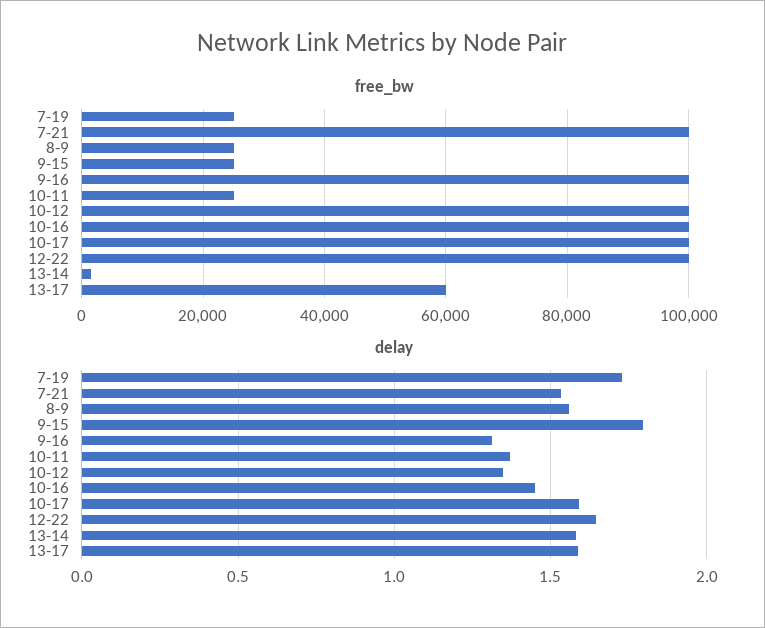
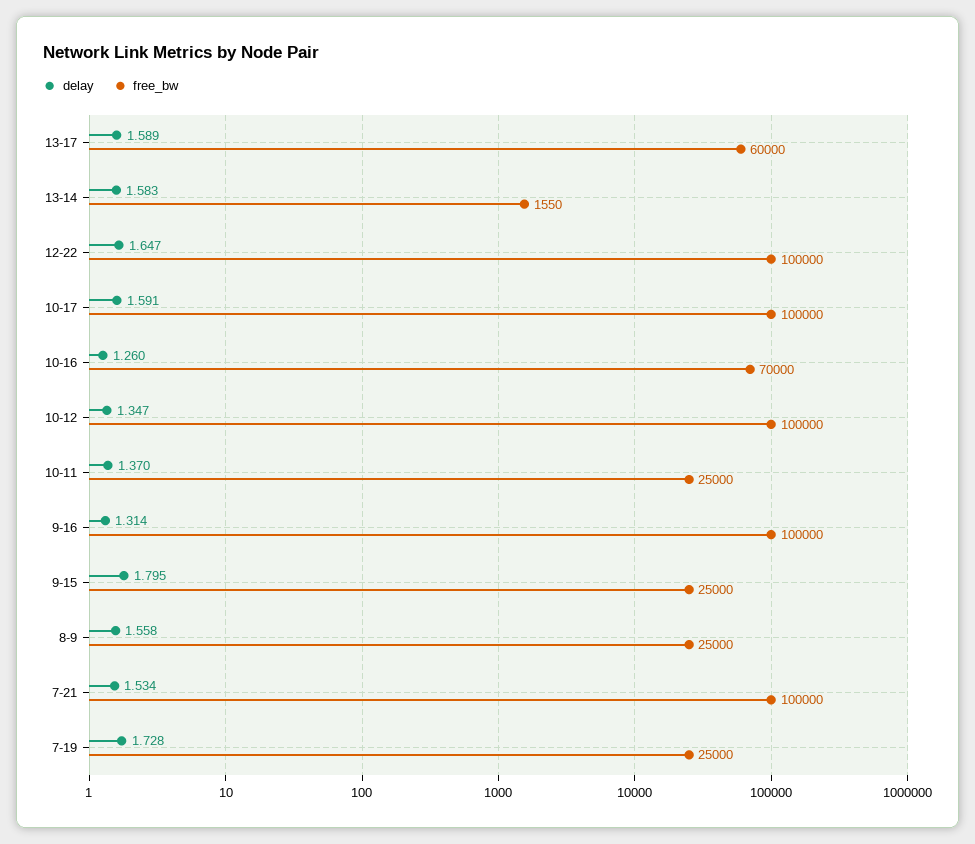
  {
    "free_bw": {
      "7-19": 25000,
      "7-21": 100000,
      "8-9": 25000,
      "9-15": 25000,
      "9-16": 100000,
      "10-11": 25000,
      "10-12": 100000,
-     "10-16": 100000,
+     "10-16": 70000,
      "10-17": 100000,
      "12-22": 100000,
      "13-14": 1550,
      "13-17": 60000
    },
    "delay": {
      "7-19": 1.728,
      "7-21": 1.534,
      "8-9": 1.558,
      "9-15": 1.795,
      "9-16": 1.314,
      "10-11": 1.37,
      "10-12": 1.347,
-     "10-16": 1.45,
+     "10-16": 1.26,
      "10-17": 1.591,
      "12-22": 1.647,
      "13-14": 1.583,
      "13-17": 1.589
    }
  }

